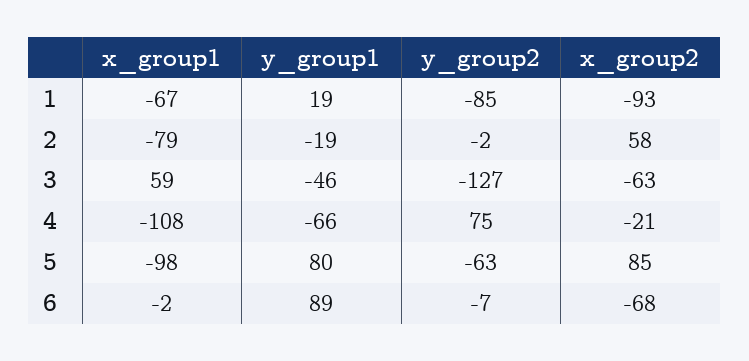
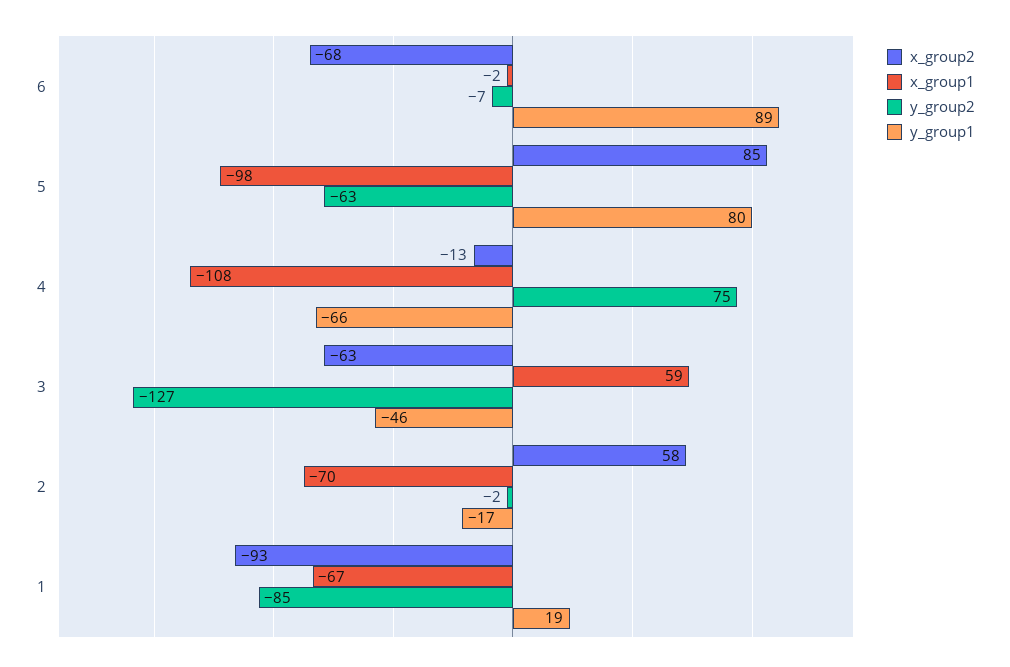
  {
    "x_group1": {
      "1": -67,
-     "2": -79,
+     "2": -70,
      "3": 59,
      "4": -108,
      "5": -98,
      "6": -2
    },
    "y_group1": {
      "1": 19,
-     "2": -19,
+     "2": -17,
      "3": -46,
      "4": -66,
      "5": 80,
      "6": 89
    },
    "y_group2": {
      "1": -85,
      "2": -2,
      "3": -127,
      "4": 75,
      "5": -63,
      "6": -7
    },
    "x_group2": {
      "1": -93,
      "2": 58,
      "3": -63,
-     "4": -21,
+     "4": -13,
      "5": 85,
      "6": -68
    }
  }

